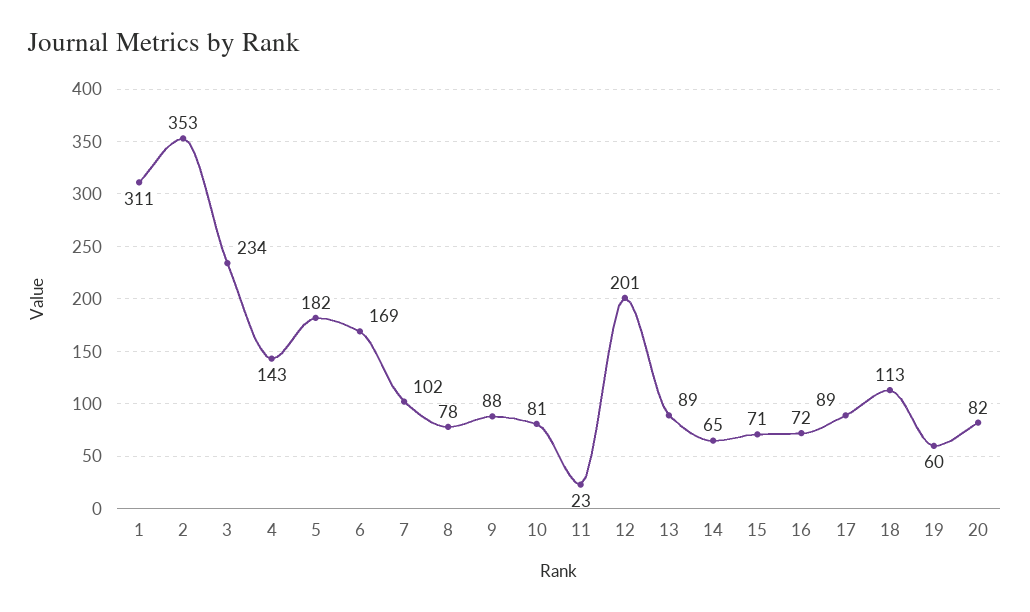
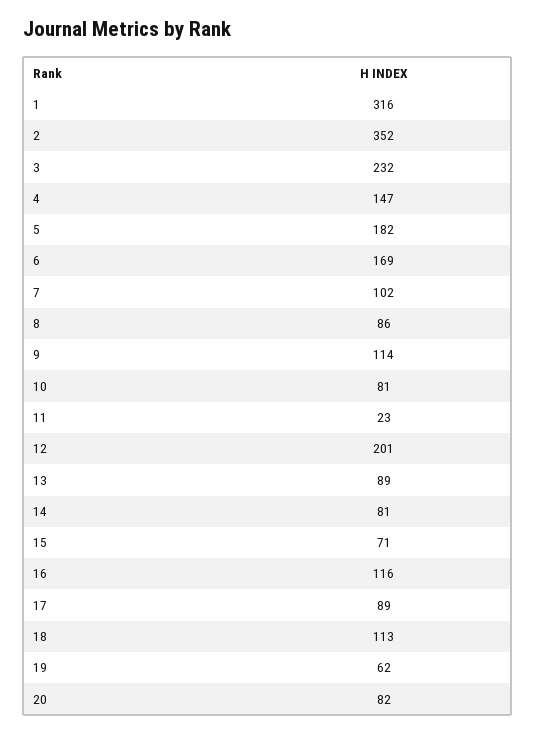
  {
-   "1": 311,
+   "1": 316,
-   "2": 353,
+   "2": 352,
-   "3": 234,
+   "3": 232,
-   "4": 143,
+   "4": 147,
    "5": 182,
    "6": 169,
    "7": 102,
-   "8": 78,
+   "8": 86,
-   "9": 88,
+   "9": 114,
    "10": 81,
    "11": 23,
    "12": 201,
    "13": 89,
-   "14": 65,
+   "14": 81,
    "15": 71,
-   "16": 72,
+   "16": 116,
    "17": 89,
    "18": 113,
-   "19": 60,
+   "19": 62,
    "20": 82
  }

